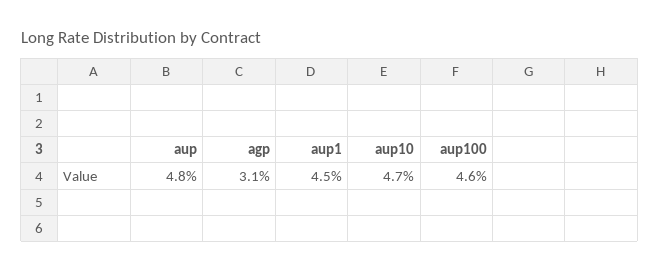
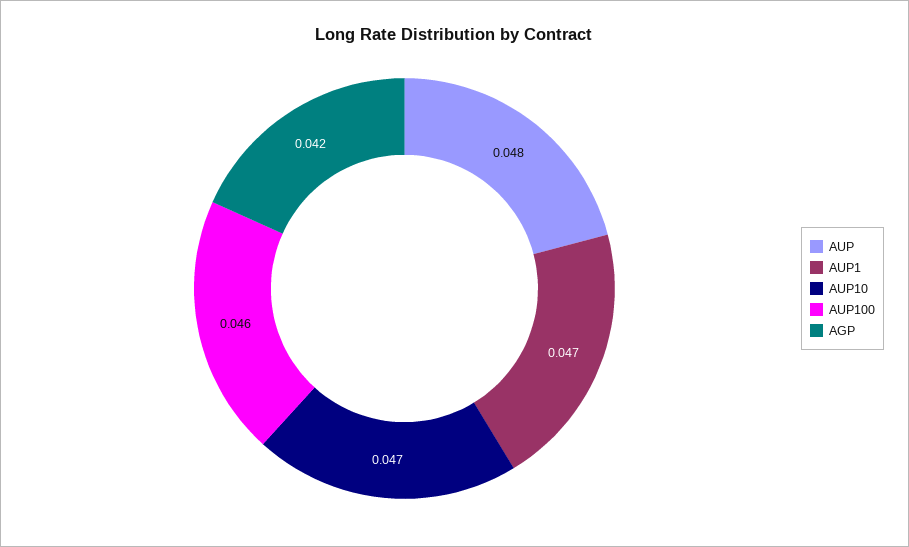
  {
    "aup": 0.048,
-   "agp": 0.031,
+   "agp": 0.042,
-   "aup1": 0.045,
+   "aup1": 0.047,
    "aup10": 0.047,
    "aup100": 0.046
  }

